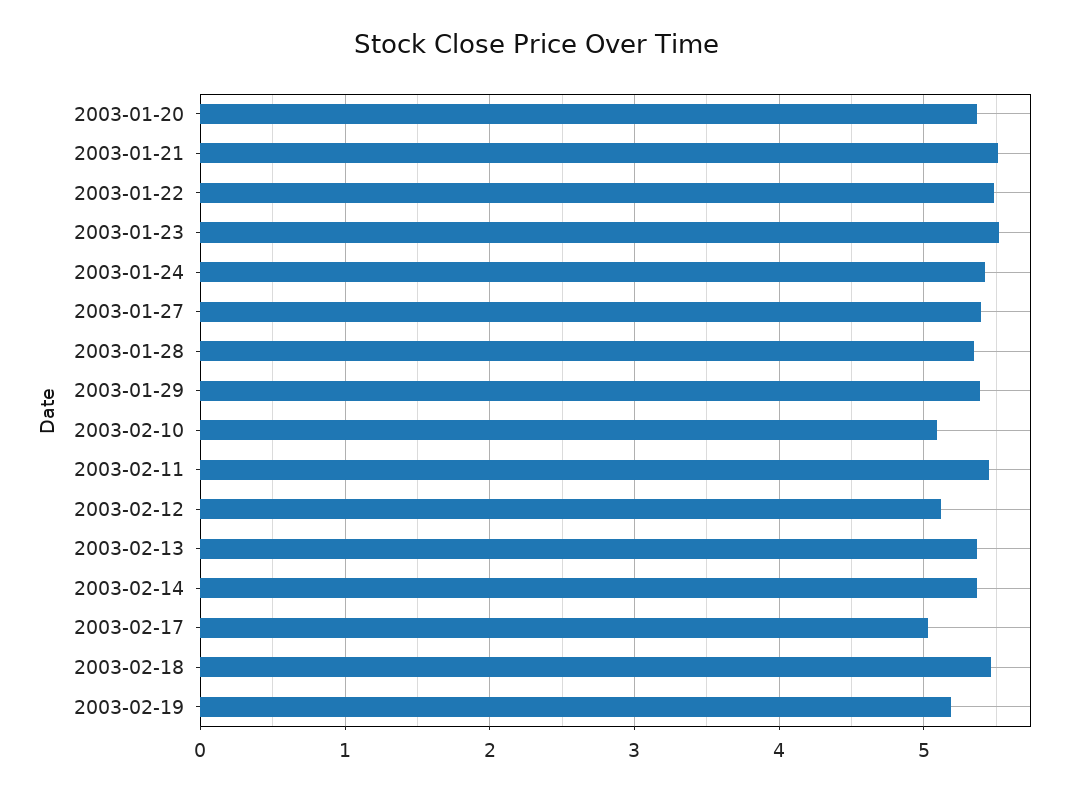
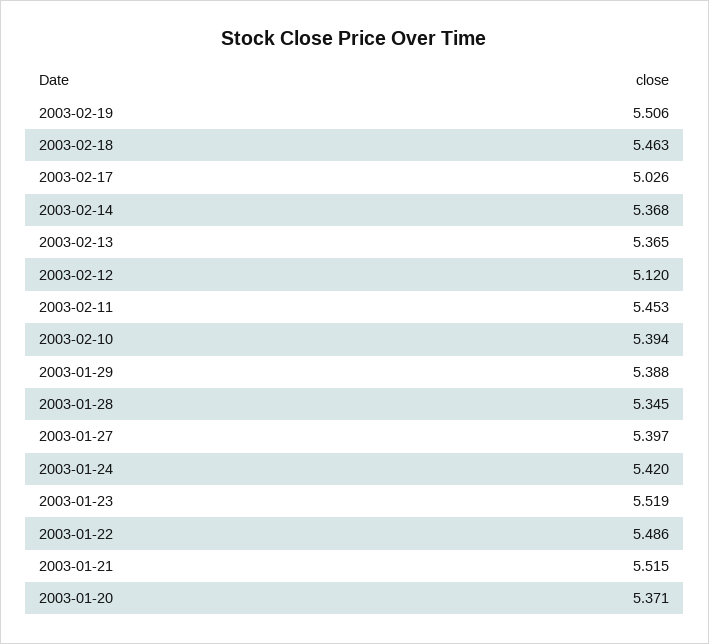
  {
    "2003-01-20": 5.371,
    "2003-01-21": 5.515,
    "2003-01-22": 5.486,
    "2003-01-23": 5.519,
    "2003-01-24": 5.42,
    "2003-01-27": 5.397,
    "2003-01-28": 5.345,
    "2003-01-29": 5.388,
-   "2003-02-10": 5.1,
+   "2003-02-10": 5.394,
    "2003-02-11": 5.453,
    "2003-02-12": 5.12,
    "2003-02-13": 5.365,
    "2003-02-14": 5.368,
    "2003-02-17": 5.026,
    "2003-02-18": 5.463,
-   "2003-02-19": 5.2
+   "2003-02-19": 5.506
  }

